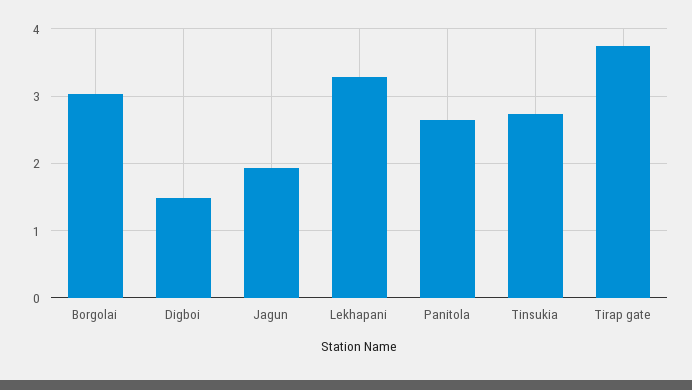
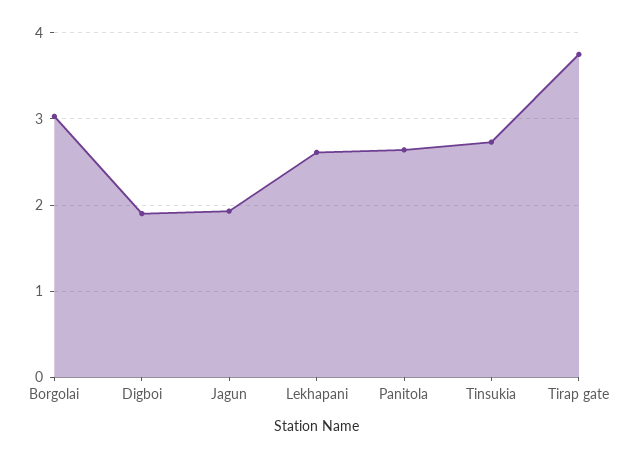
  {
    "Borgolai": 3,
-   "Digboi": 1.5,
+   "Digboi": 1.9,
    "Jagun": 1.9,
-   "Lekhapani": 3.3,
+   "Lekhapani": 2.6,
    "Panitola": 2.6,
    "Tinsukia": 2.7,
    "Tirap gate": 3.8
  }

